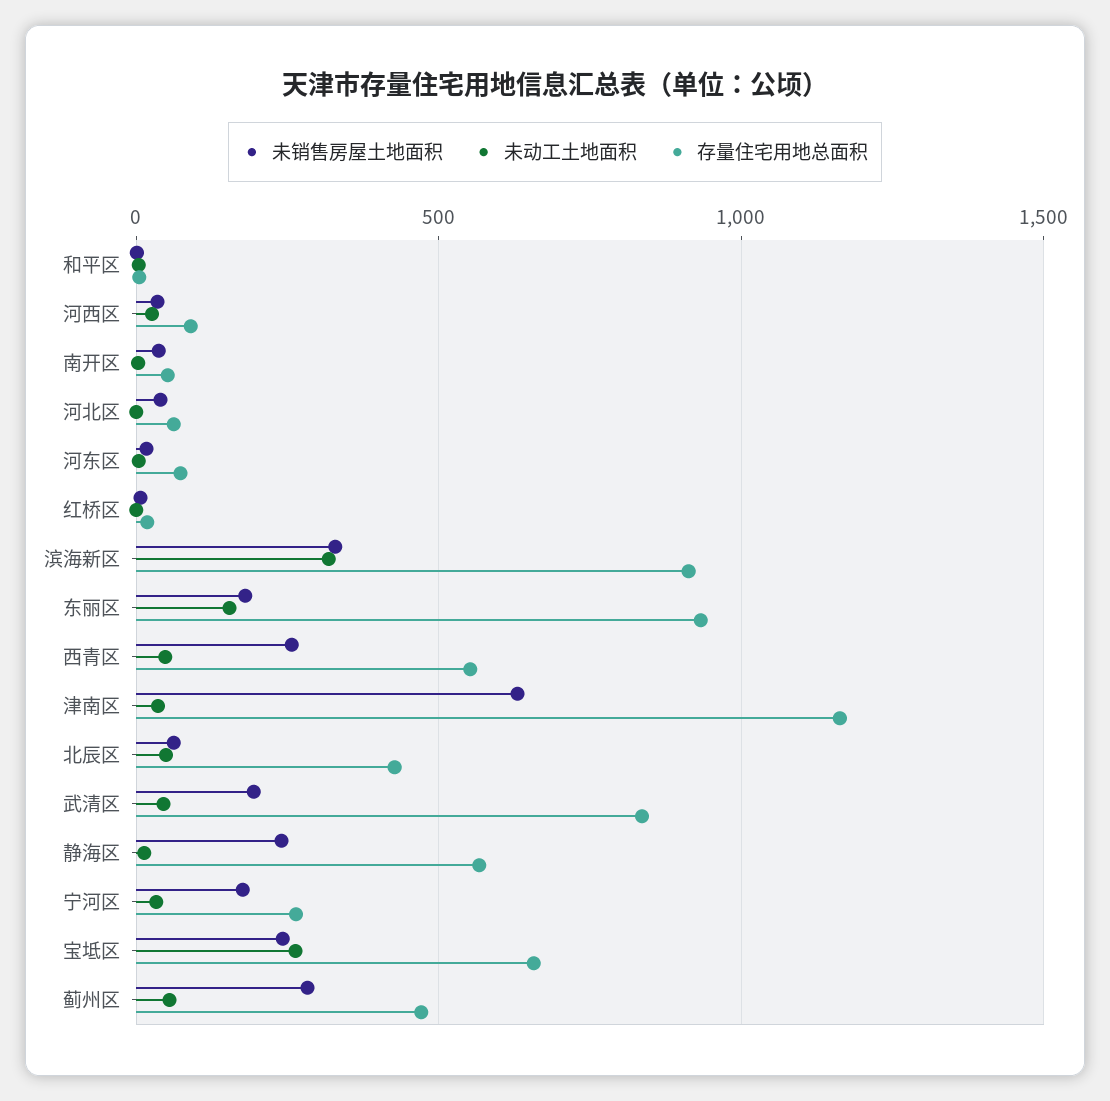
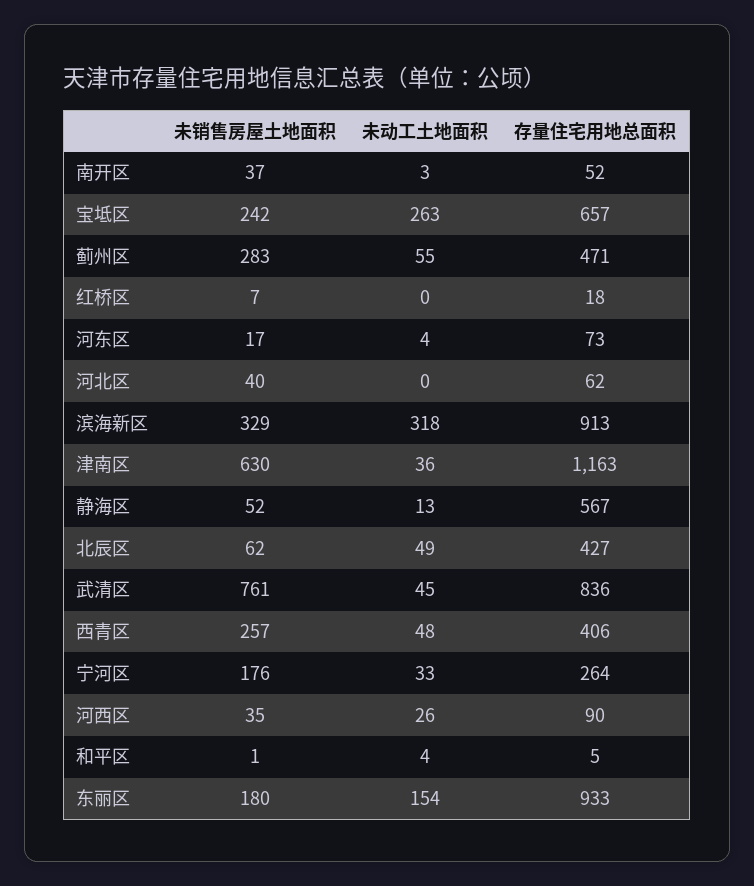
  {
    "未销售房屋土地面积": {
      "和平区": 1,
      "河西区": 35,
      "南开区": 37,
      "河北区": 40,
      "河东区": 17,
      "红桥区": 7,
      "滨海新区": 329,
      "东丽区": 180,
      "西青区": 257,
      "津南区": 630,
      "北辰区": 62,
-     "武清区": 200,
+     "武清区": 761,
-     "静海区": 250,
+     "静海区": 52,
      "宁河区": 176,
      "宝坻区": 242,
      "蓟州区": 283
    },
    "未动工土地面积": {
      "和平区": 4,
      "河西区": 26,
      "南开区": 3,
      "河北区": 0,
      "河东区": 4,
      "红桥区": 0,
      "滨海新区": 318,
      "东丽区": 154,
      "西青区": 48,
      "津南区": 36,
      "北辰区": 49,
      "武清区": 45,
      "静海区": 13,
      "宁河区": 33,
      "宝坻区": 263,
      "蓟州区": 55
    },
    "存量住宅用地总面积": {
      "和平区": 5,
      "河西区": 90,
      "南开区": 52,
      "河北区": 62,
      "河东区": 73,
      "红桥区": 18,
      "滨海新区": 913,
      "东丽区": 933,
-     "西青区": 550,
+     "西青区": 406,
      "津南区": 1163,
      "北辰区": 427,
      "武清区": 836,
      "静海区": 567,
      "宁河区": 264,
      "宝坻区": 657,
      "蓟州区": 471
    }
  }

